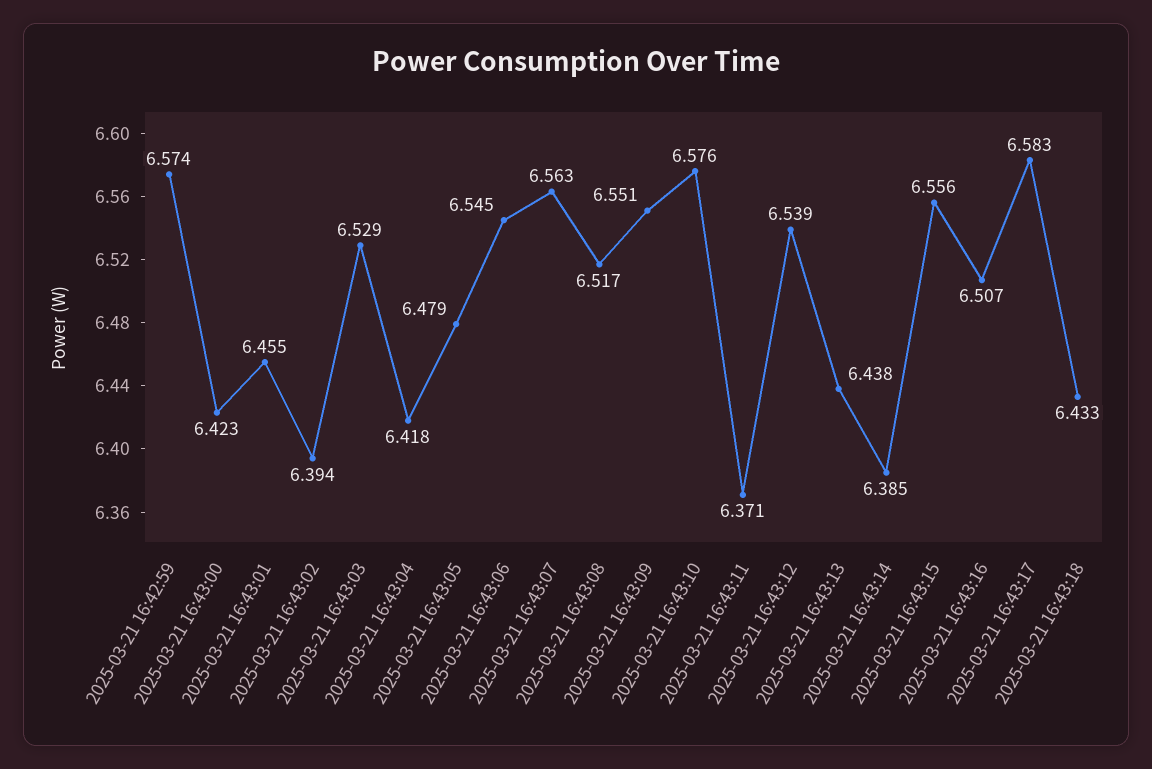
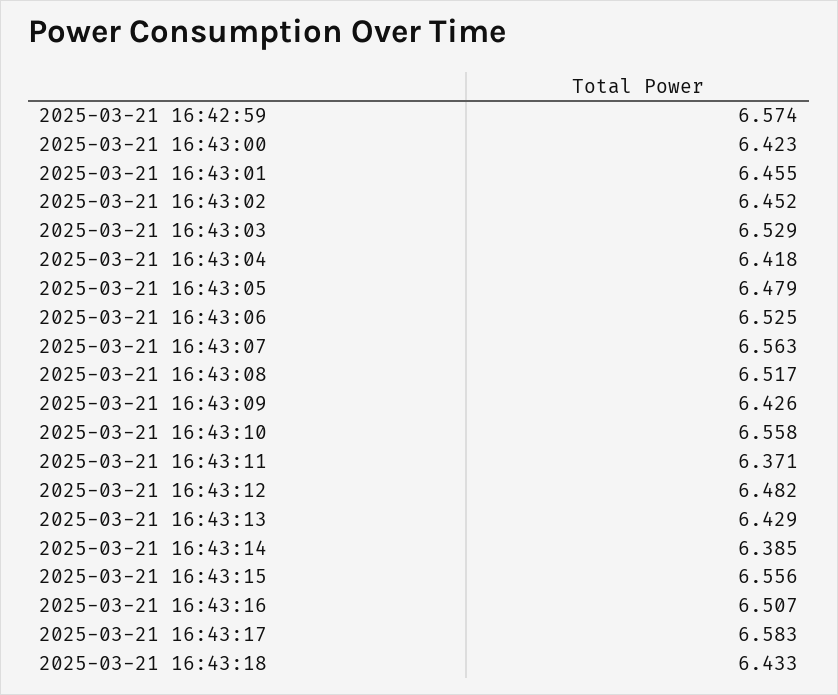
  {
    "2025-03-21 16:42:59": 6.574,
    "2025-03-21 16:43:00": 6.423,
    "2025-03-21 16:43:01": 6.455,
-   "2025-03-21 16:43:02": 6.394,
+   "2025-03-21 16:43:02": 6.452,
    "2025-03-21 16:43:03": 6.529,
    "2025-03-21 16:43:04": 6.418,
    "2025-03-21 16:43:05": 6.479,
-   "2025-03-21 16:43:06": 6.545,
+   "2025-03-21 16:43:06": 6.525,
    "2025-03-21 16:43:07": 6.563,
    "2025-03-21 16:43:08": 6.517,
-   "2025-03-21 16:43:09": 6.551,
+   "2025-03-21 16:43:09": 6.426,
-   "2025-03-21 16:43:10": 6.576,
+   "2025-03-21 16:43:10": 6.558,
    "2025-03-21 16:43:11": 6.371,
-   "2025-03-21 16:43:12": 6.539,
+   "2025-03-21 16:43:12": 6.482,
-   "2025-03-21 16:43:13": 6.438,
+   "2025-03-21 16:43:13": 6.429,
    "2025-03-21 16:43:14": 6.385,
    "2025-03-21 16:43:15": 6.556,
    "2025-03-21 16:43:16": 6.507,
    "2025-03-21 16:43:17": 6.583,
    "2025-03-21 16:43:18": 6.433
  }

